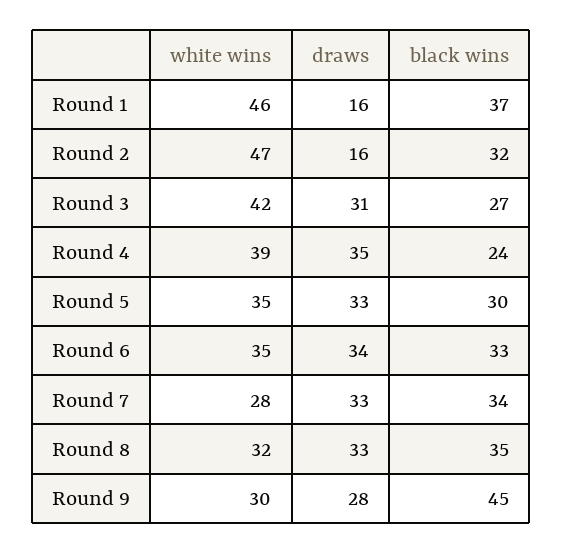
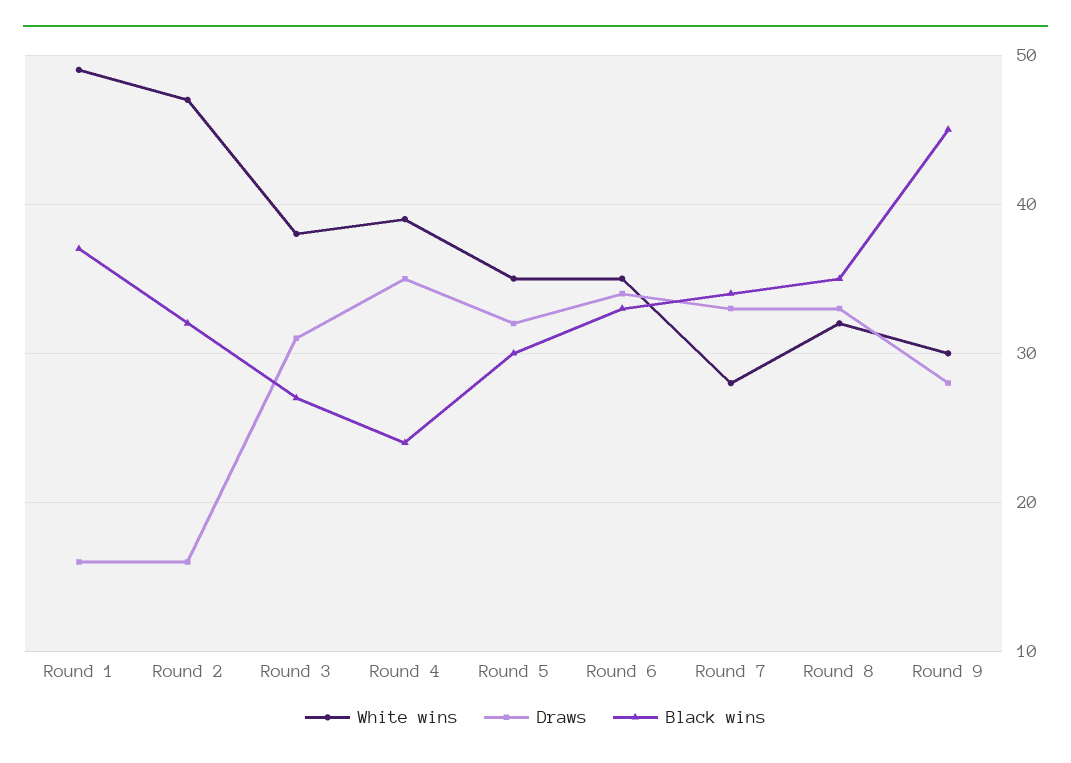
  {
    "white wins": {
-     "Round 1": 46,
+     "Round 1": 49,
      "Round 2": 47,
-     "Round 3": 42,
+     "Round 3": 38,
      "Round 4": 39,
      "Round 5": 35,
      "Round 6": 35,
      "Round 7": 28,
      "Round 8": 32,
      "Round 9": 30
    },
    "draws": {
      "Round 1": 16,
      "Round 2": 16,
      "Round 3": 31,
      "Round 4": 35,
-     "Round 5": 33,
+     "Round 5": 32,
      "Round 6": 34,
      "Round 7": 33,
      "Round 8": 33,
      "Round 9": 28
    },
    "black wins": {
      "Round 1": 37,
      "Round 2": 32,
      "Round 3": 27,
      "Round 4": 24,
      "Round 5": 30,
      "Round 6": 33,
      "Round 7": 34,
      "Round 8": 35,
      "Round 9": 45
    }
  }

